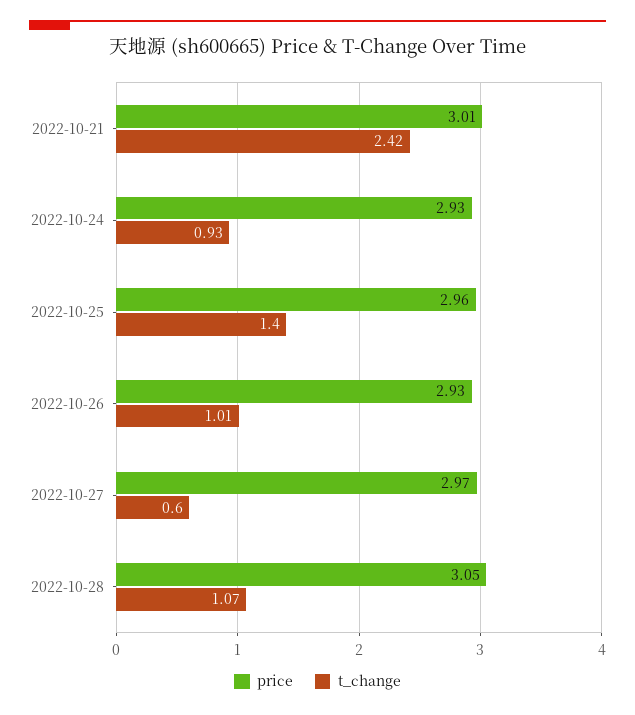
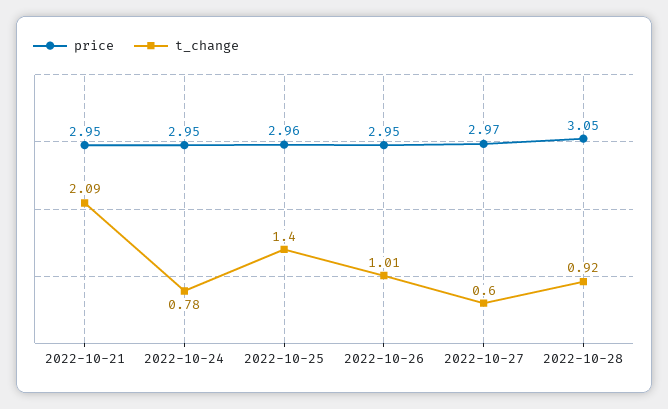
  {
    "price": {
-     "2022-10-21": 3.01,
+     "2022-10-21": 2.95,
-     "2022-10-24": 2.93,
+     "2022-10-24": 2.95,
      "2022-10-25": 2.96,
-     "2022-10-26": 2.93,
+     "2022-10-26": 2.95,
      "2022-10-27": 2.97,
      "2022-10-28": 3.05
    },
    "t_change": {
-     "2022-10-21": 2.42,
+     "2022-10-21": 2.09,
-     "2022-10-24": 0.93,
+     "2022-10-24": 0.78,
      "2022-10-25": 1.4,
      "2022-10-26": 1.01,
      "2022-10-27": 0.6,
-     "2022-10-28": 1.07
+     "2022-10-28": 0.92
    }
  }

